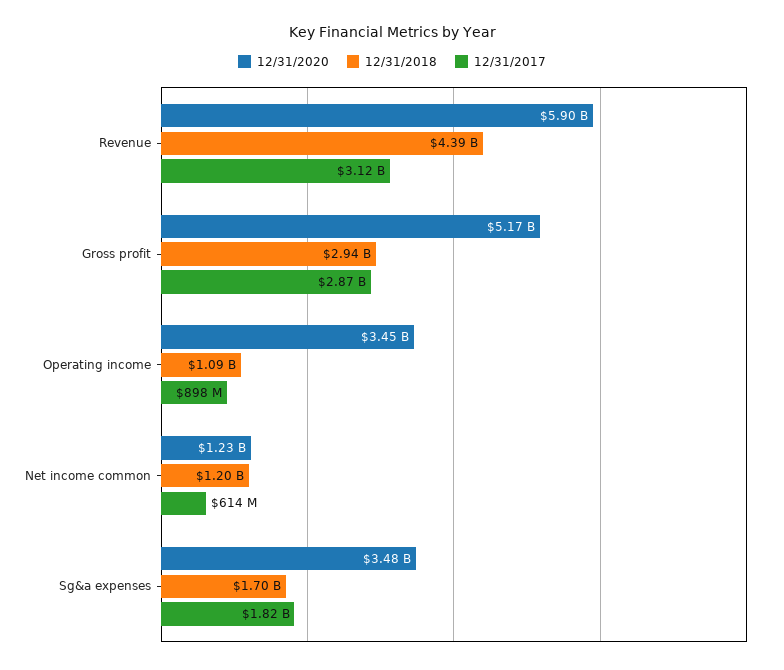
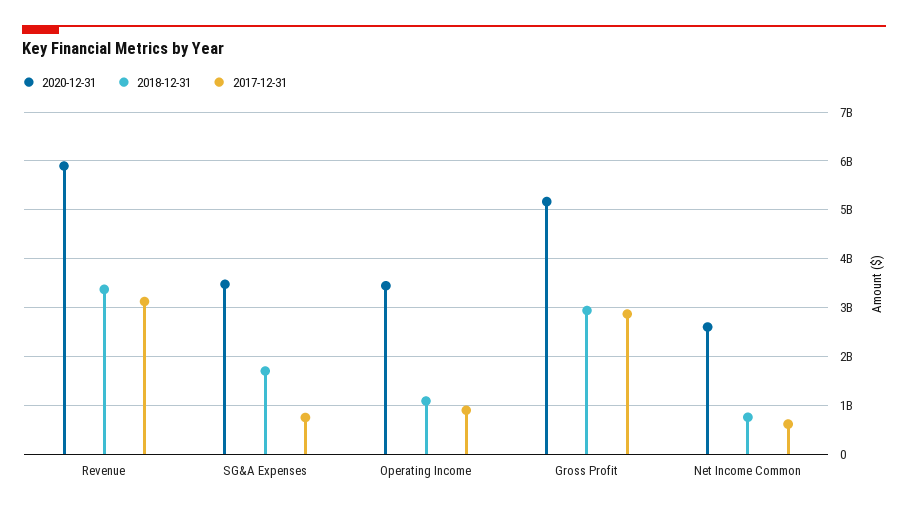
  {
    "12/31/2020": {
      "Revenue": 5900000000,
      "Gross profit": 5170000000,
      "Operating income": 3450000000,
-     "Net income common": 1230000000,
+     "Net income common": 2600000000,
      "Sg&a expenses": 3480000000
    },
    "12/31/2018": {
-     "Revenue": 4390000000,
+     "Revenue": 3400000000,
      "Gross profit": 2940000000,
      "Operating income": 1090000000,
-     "Net income common": 1200000000,
+     "Net income common": 800000000,
      "Sg&a expenses": 1700000000
    },
    "12/31/2017": {
      "Revenue": 3120000000,
      "Gross profit": 2870000000,
      "Operating income": 898000000,
      "Net income common": 614000000,
-     "Sg&a expenses": 1820000000
+     "Sg&a expenses": 800000000
    }
  }

